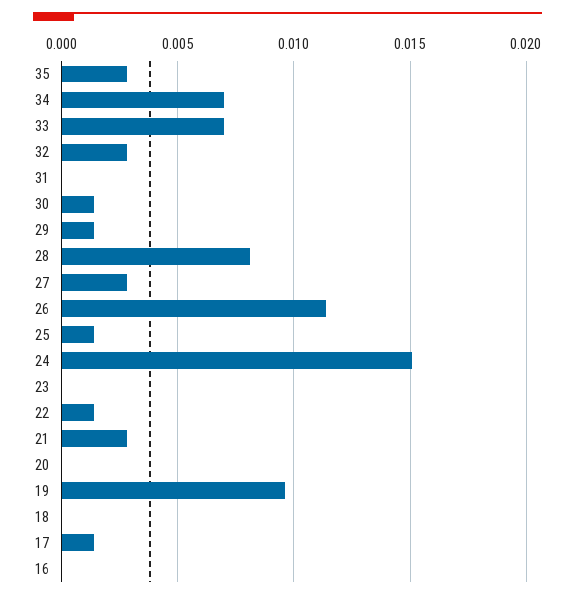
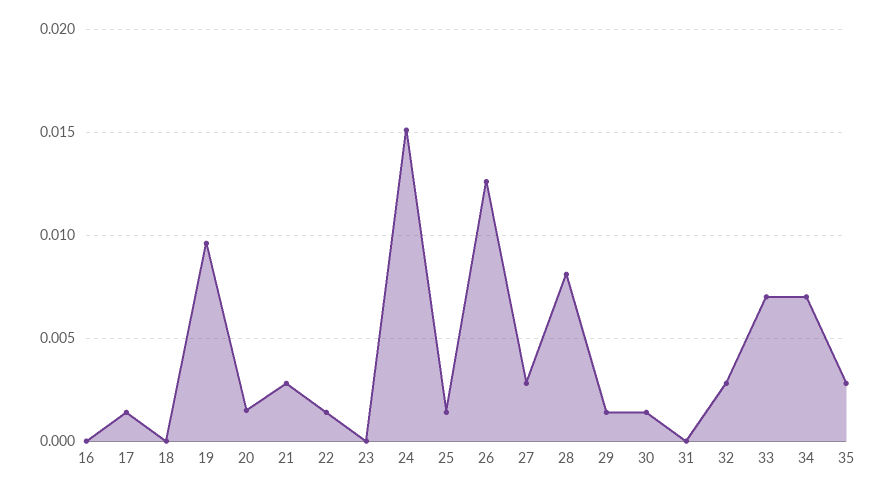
  {
    "35": 0.003,
    "34": 0.007,
    "33": 0.007,
    "32": 0.003,
    "31": 0,
    "30": 0.0015,
    "29": 0.0015,
    "28": 0.008,
    "27": 0.003,
-   "26": 0.0115,
+   "26": 0.0125,
    "25": 0.0015,
    "24": 0.015,
    "23": 0,
    "22": 0.0015,
    "21": 0.003,
-   "20": 0,
+   "20": 0.0015,
    "19": 0.0095,
    "18": 0,
    "17": 0.0015,
    "16": 0
  }

